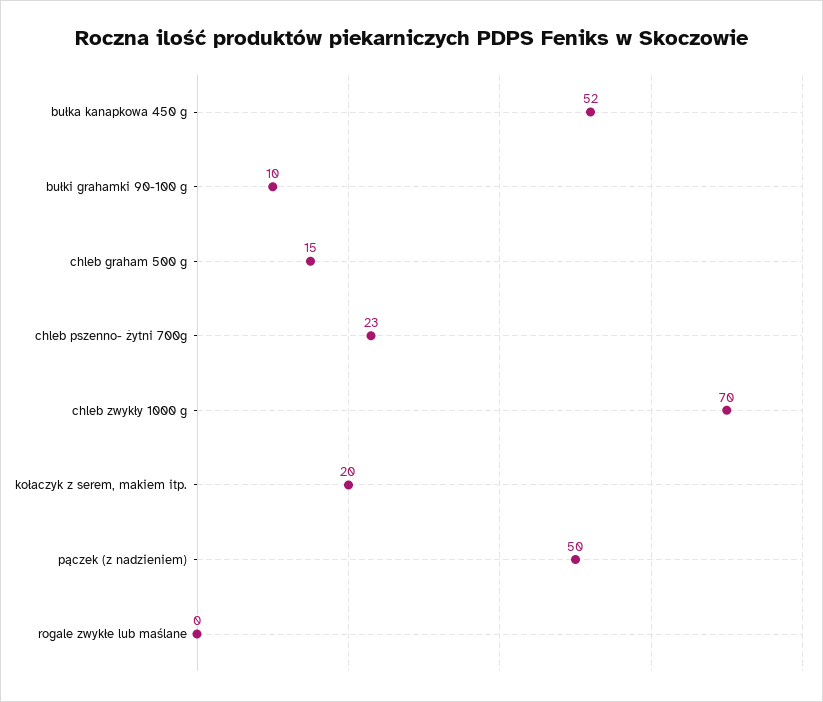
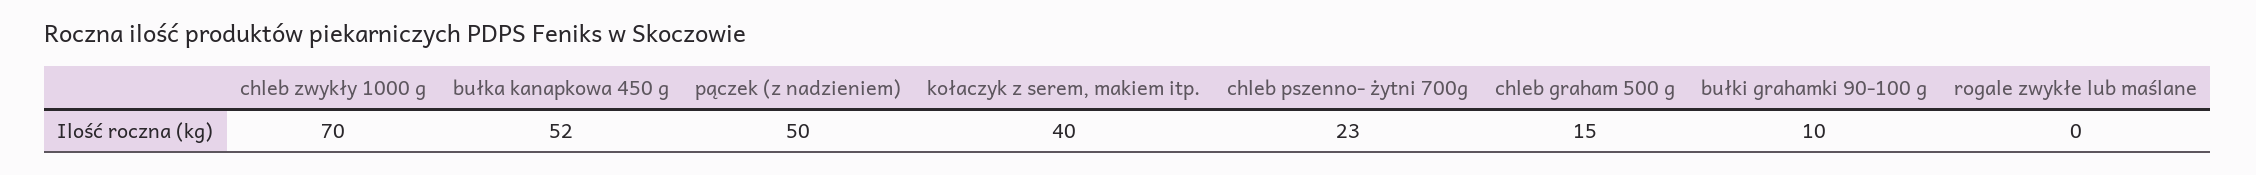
  {
    "bułka kanapkowa 450 g": 52,
    "bułki grahamki 90-100 g": 10,
    "chleb graham 500 g": 15,
    "chleb pszenno- żytni 700g": 23,
    "chleb zwykły 1000 g": 70,
-   "kołaczyk z serem, makiem itp.": 20,
+   "kołaczyk z serem, makiem itp.": 40,
    "pączek (z nadzieniem)": 50,
    "rogale zwykłe lub maślane": 0
  }

